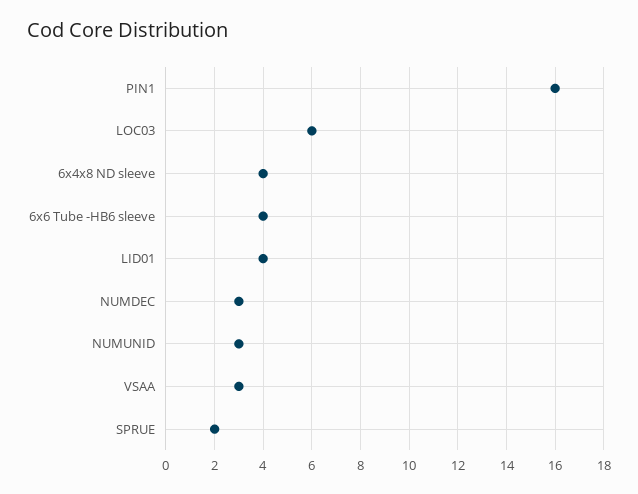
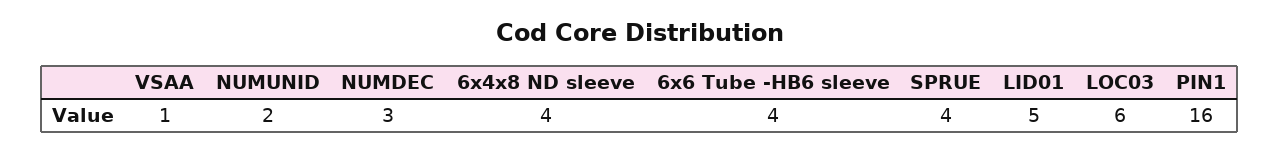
  {
    "PIN1": 16,
    "LOC03": 6,
    "6x4x8 ND sleeve": 4,
    "6x6 Tube -HB6 sleeve": 4,
-   "LID01": 4,
+   "LID01": 5,
    "NUMDEC": 3,
-   "NUMUNID": 3,
+   "NUMUNID": 2,
-   "VSAA": 3,
+   "VSAA": 1,
-   "SPRUE": 2
+   "SPRUE": 4
  }

